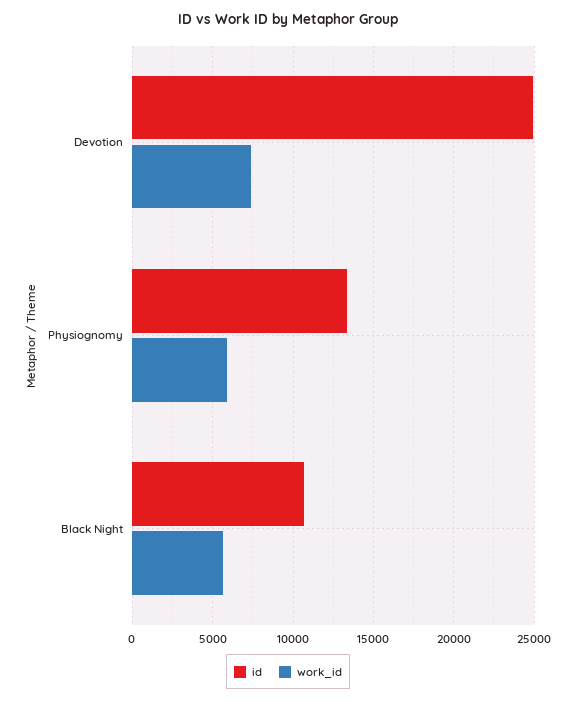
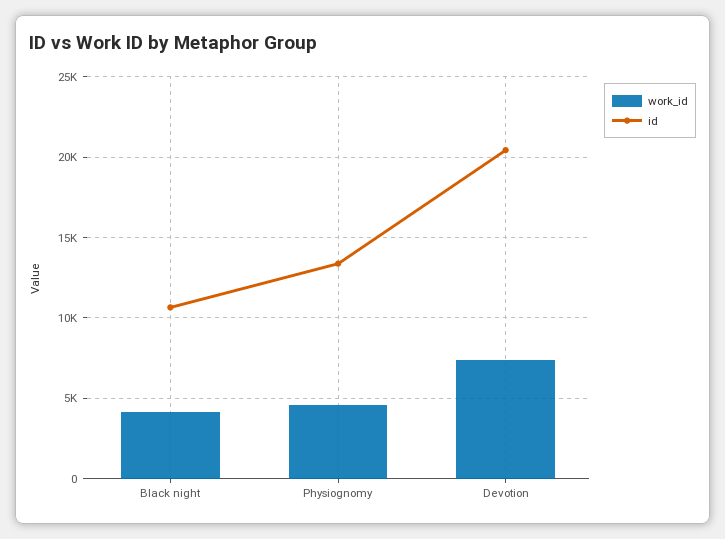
  {
    "id": {
-     "Devotion": 25000,
+     "Devotion": 20500,
      "Physiognomy": 13500,
      "Black Night": 10500
    },
    "work_id": {
      "Devotion": 7500,
-     "Physiognomy": 6000,
+     "Physiognomy": 4500,
-     "Black Night": 5500
+     "Black Night": 4000
    }
  }

